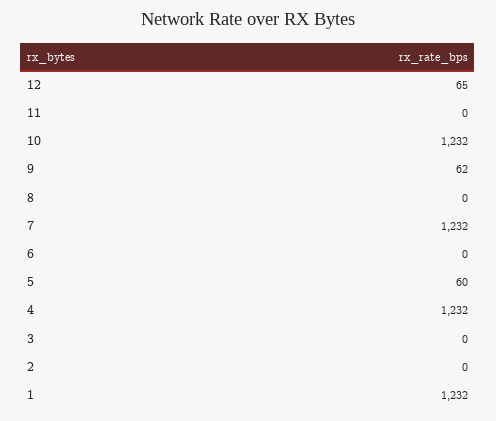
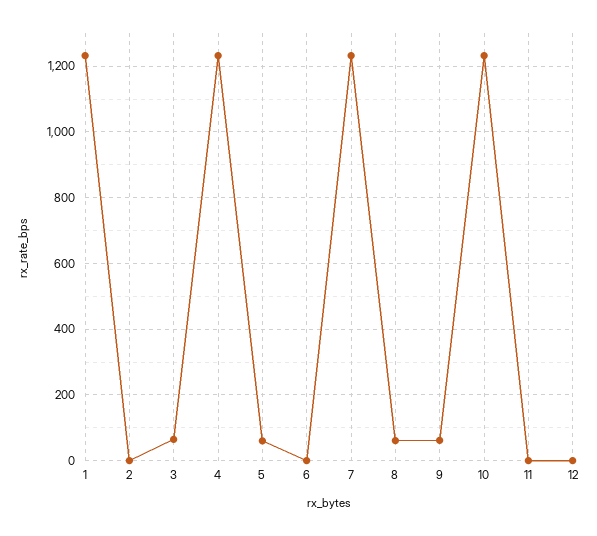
  {
-   "12": 65,
+   "12": 0,
    "11": 0,
    "10": 1232,
    "9": 62,
-   "8": 0,
+   "8": 60,
    "7": 1232,
    "6": 0,
    "5": 60,
    "4": 1232,
-   "3": 0,
+   "3": 60,
    "2": 0,
    "1": 1232
  }

